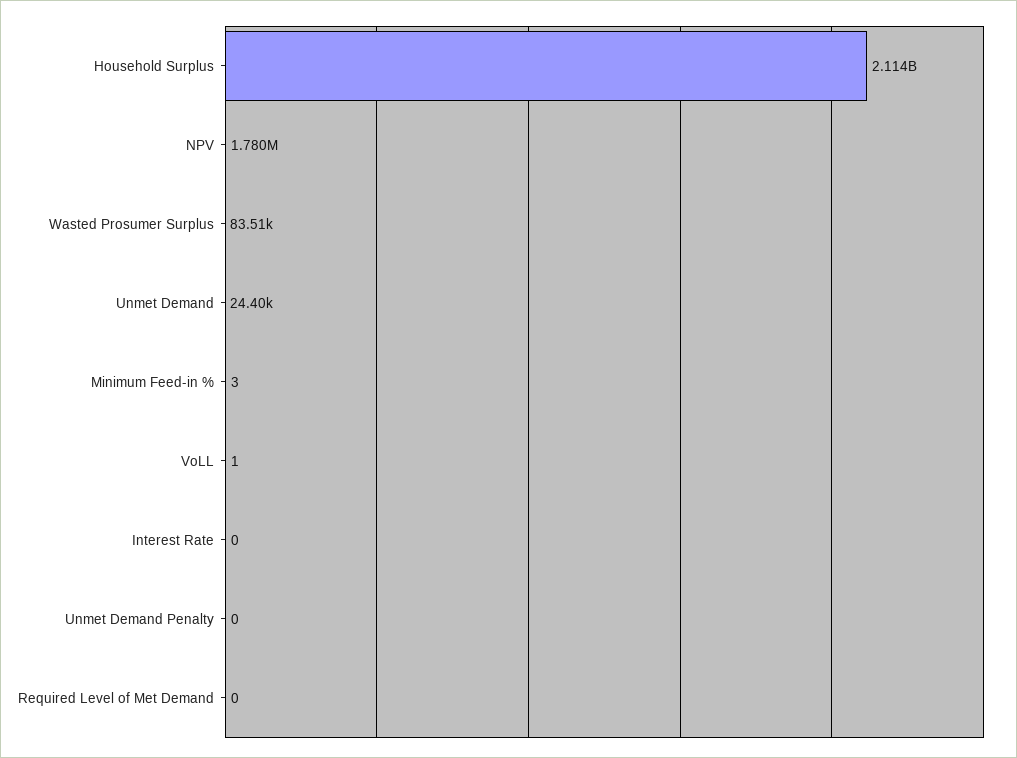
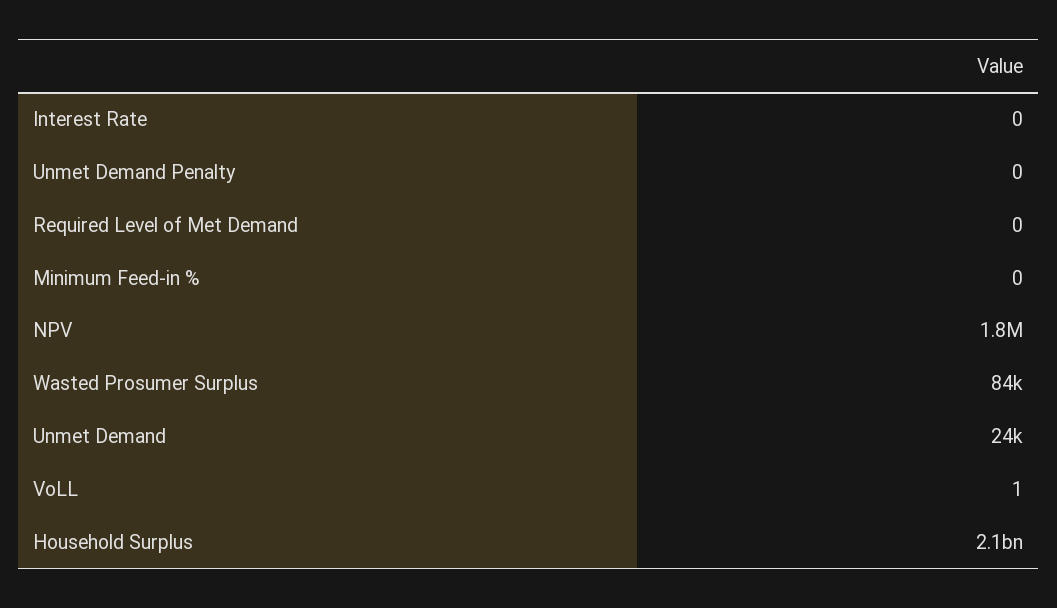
  {
    "Household Surplus": 2114000000,
    "NPV": 1780000,
    "Wasted Prosumer Surplus": 83510,
    "Unmet Demand": 24400,
-   "Minimum Feed-in %": 3,
+   "Minimum Feed-in %": 0,
    "VoLL": 1,
    "Interest Rate": 0,
    "Unmet Demand Penalty": 0,
    "Required Level of Met Demand": 0
  }

